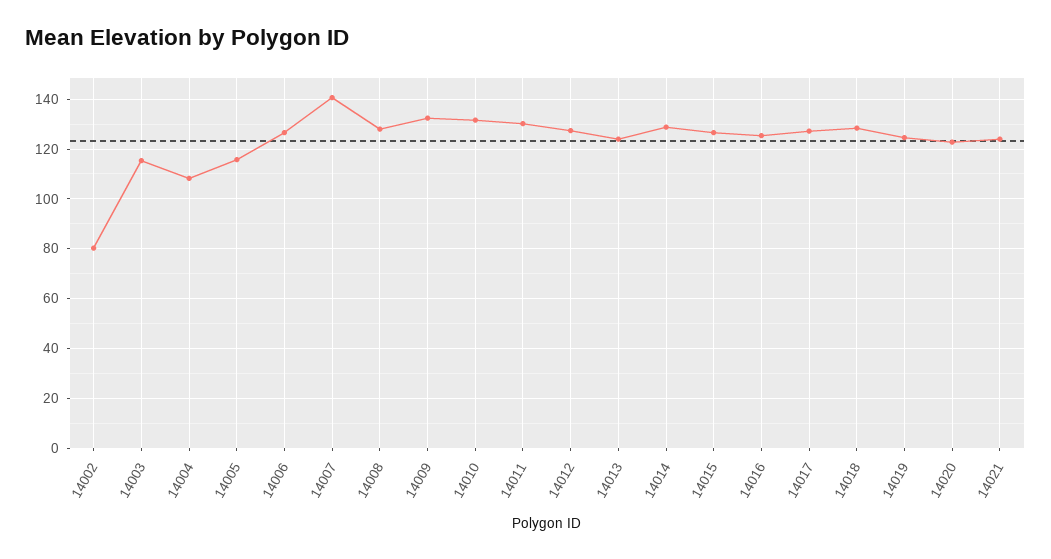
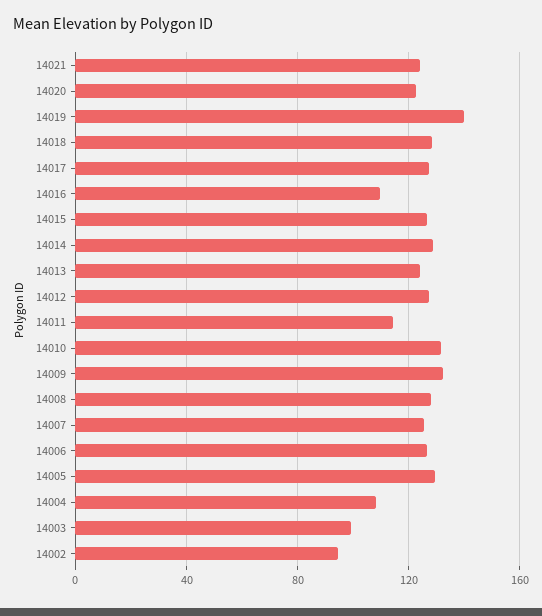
  {
-   "14002": 80,
+   "14002": 95,
-   "14003": 115,
+   "14003": 100,
    "14004": 107.5,
-   "14005": 115,
+   "14005": 130,
    "14006": 127.5,
-   "14007": 140,
+   "14007": 125,
    "14008": 127.5,
    "14009": 132.5,
    "14010": 132.5,
-   "14011": 130,
+   "14011": 115,
    "14012": 127.5,
    "14013": 125,
    "14014": 130,
    "14015": 127.5,
-   "14016": 125,
+   "14016": 110,
    "14017": 127.5,
    "14018": 127.5,
-   "14019": 125,
+   "14019": 140,
    "14020": 122.5,
    "14021": 125
  }

